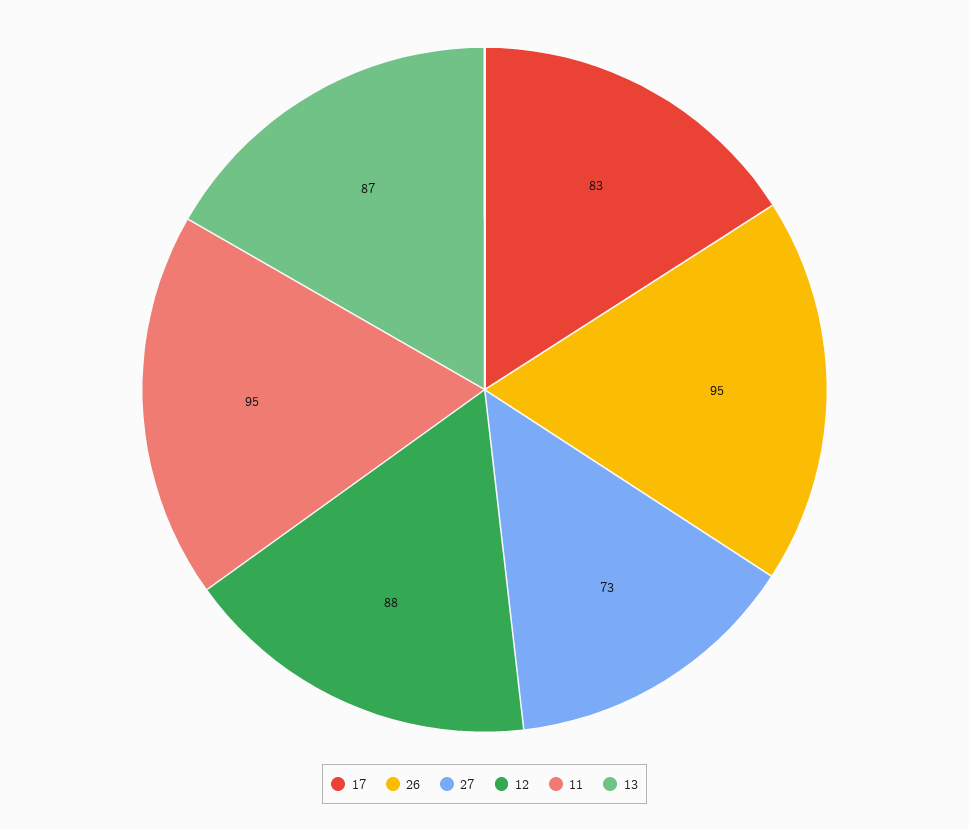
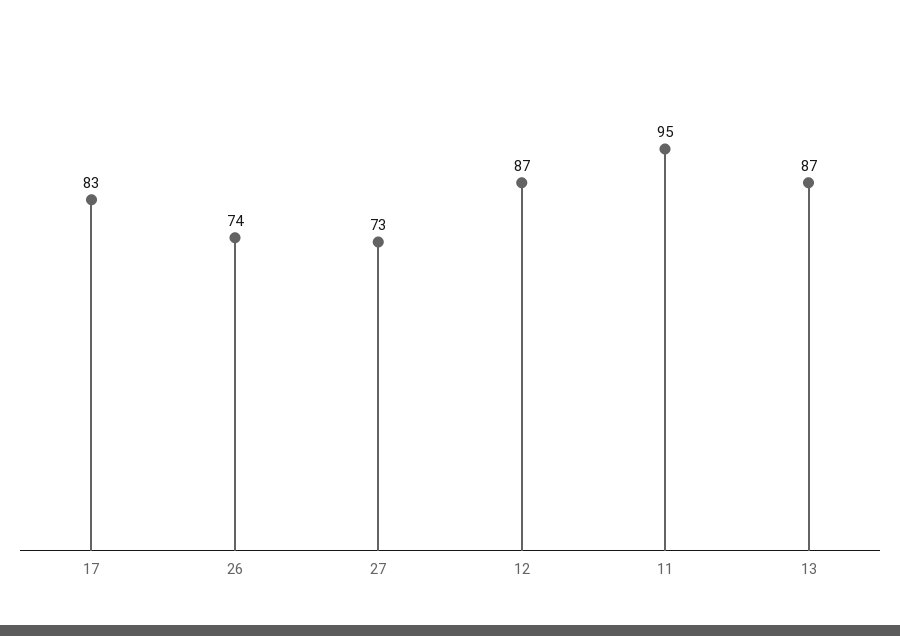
  {
    "17": 83,
-   "26": 95,
+   "26": 74,
    "27": 73,
-   "12": 88,
+   "12": 87,
    "11": 95,
    "13": 87
  }

